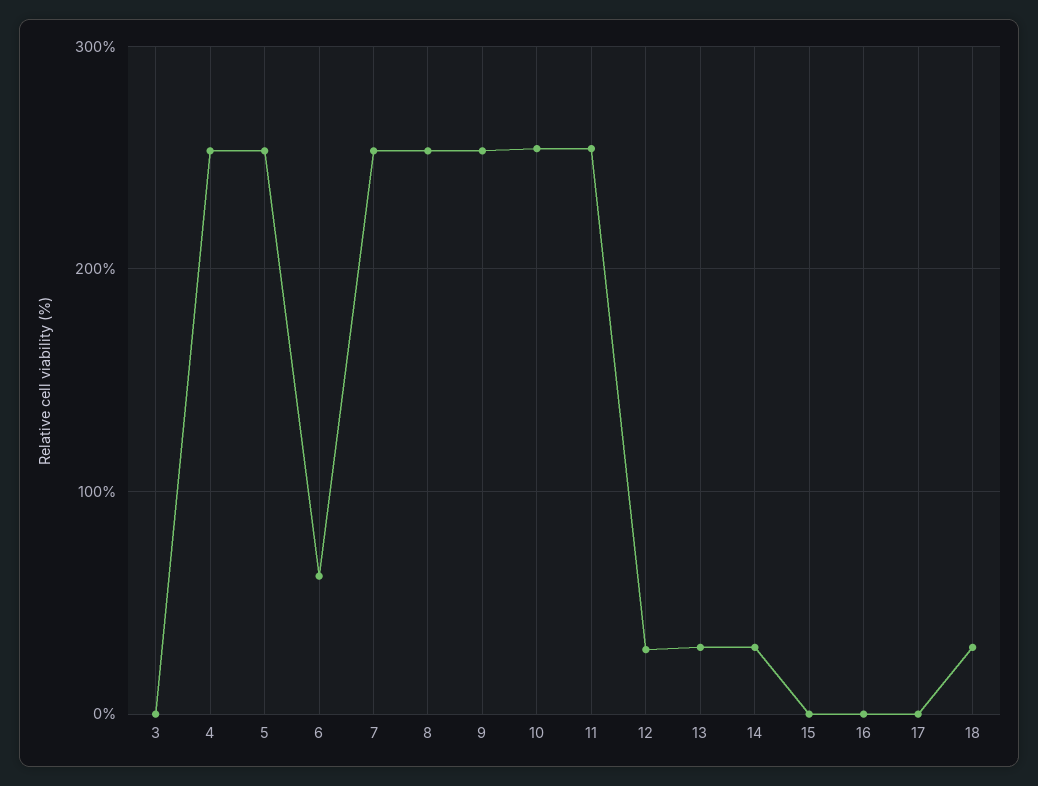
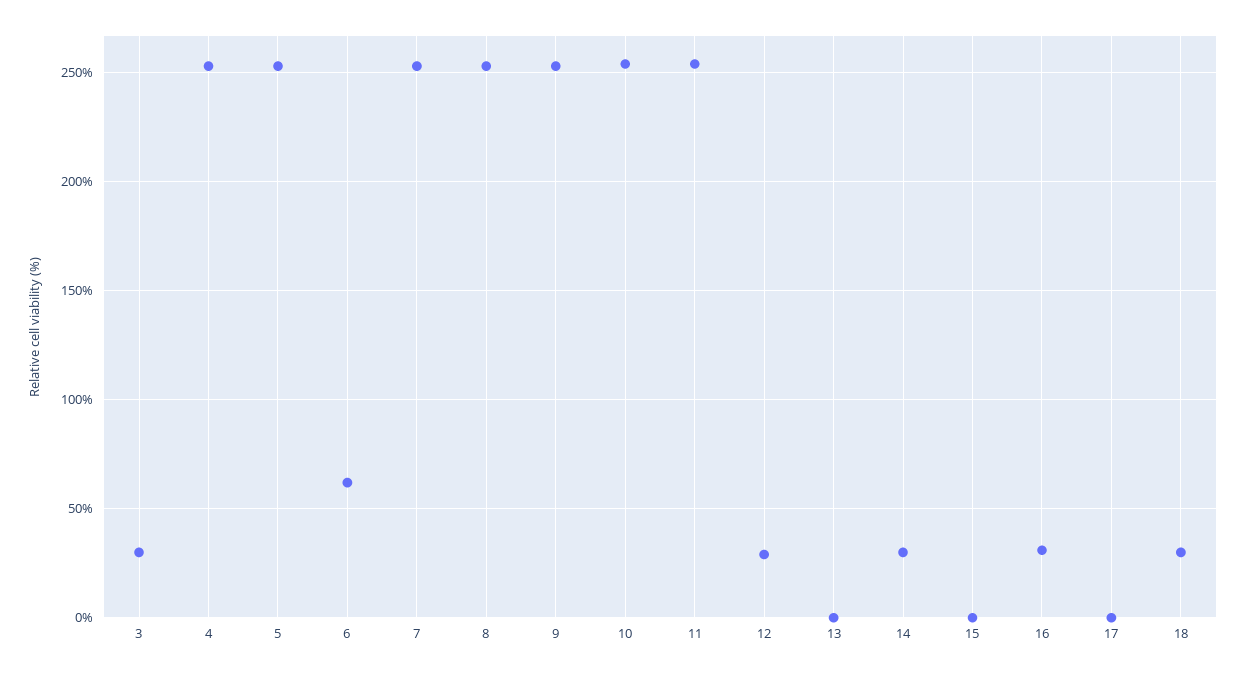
  {
-   "3": 0,
+   "3": 30,
    "4": 255,
    "5": 255,
    "6": 60,
    "7": 255,
    "8": 255,
    "9": 255,
    "10": 255,
    "11": 255,
    "12": 30,
-   "13": 30,
+   "13": 0,
    "14": 30,
    "15": 0,
-   "16": 0,
+   "16": 30,
    "17": 0,
    "18": 30
  }

